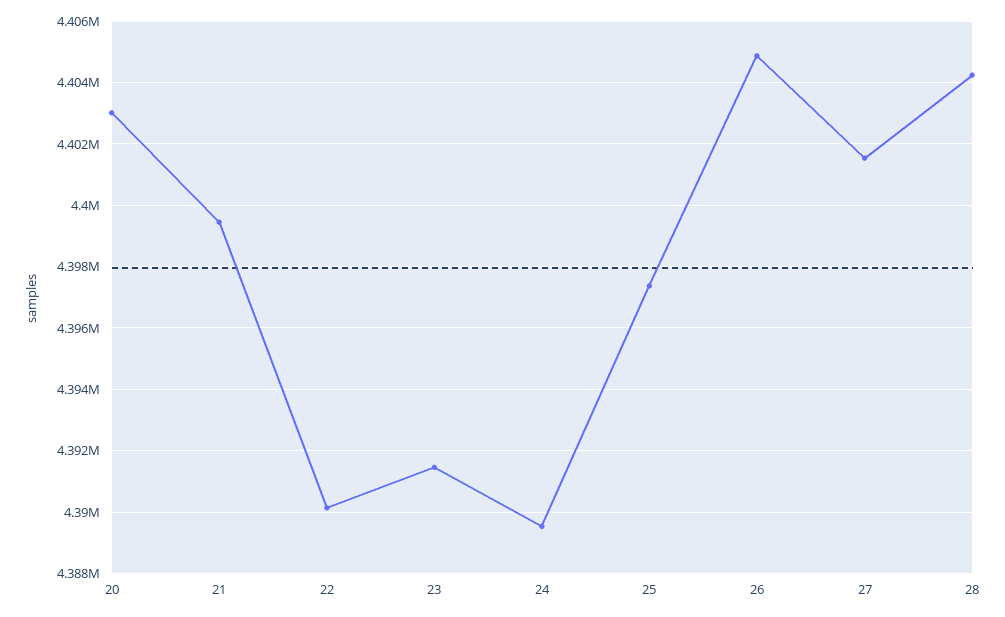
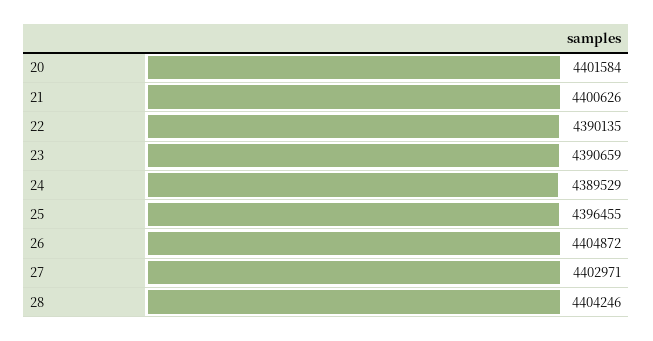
  {
-   "20": 4403000,
+   "20": 4401584,
-   "21": 4399400,
+   "21": 4400626,
    "22": 4390135,
-   "23": 4391400,
+   "23": 4390659,
    "24": 4389529,
-   "25": 4397400,
+   "25": 4396455,
    "26": 4404872,
-   "27": 4401600,
+   "27": 4402971,
    "28": 4404246
  }

